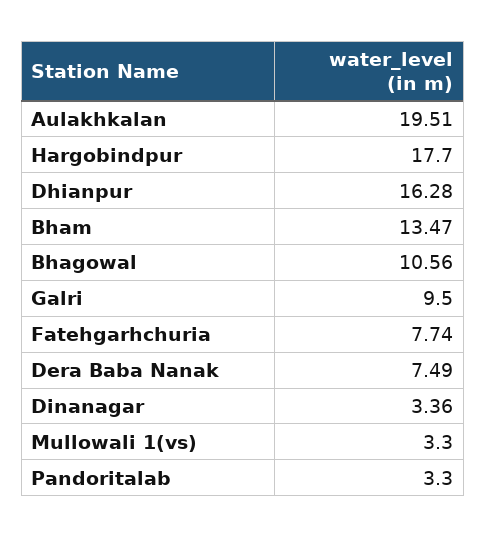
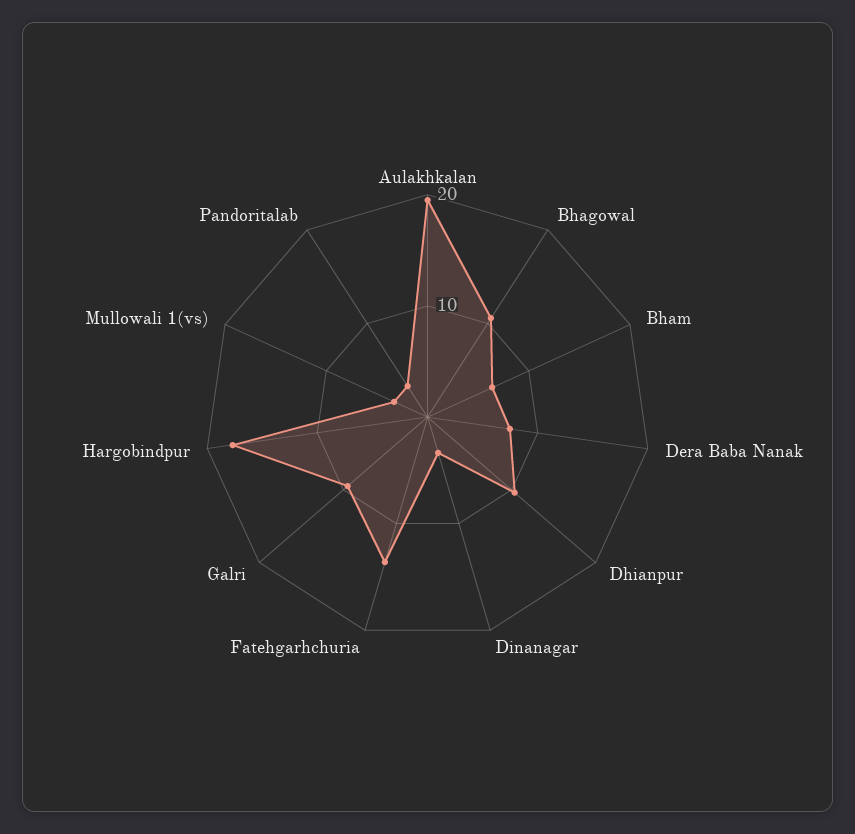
  {
    "Aulakhkalan": 19.51,
    "Hargobindpur": 17.7,
-   "Dhianpur": 16.28,
+   "Dhianpur": 10,
-   "Bham": 13.47,
+   "Bham": 6,
    "Bhagowal": 10.56,
    "Galri": 9.5,
-   "Fatehgarhchuria": 7.74,
+   "Fatehgarhchuria": 14,
    "Dera Baba Nanak": 7.49,
    "Dinanagar": 3.36,
    "Mullowali 1(vs)": 3.3,
    "Pandoritalab": 3.3
  }

